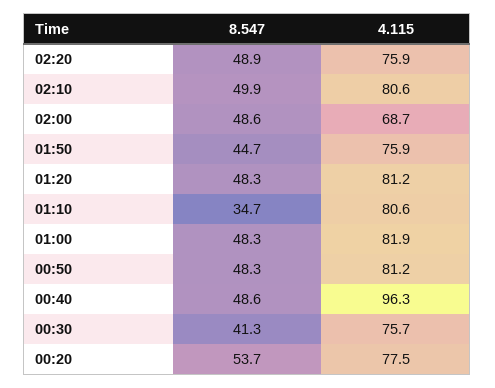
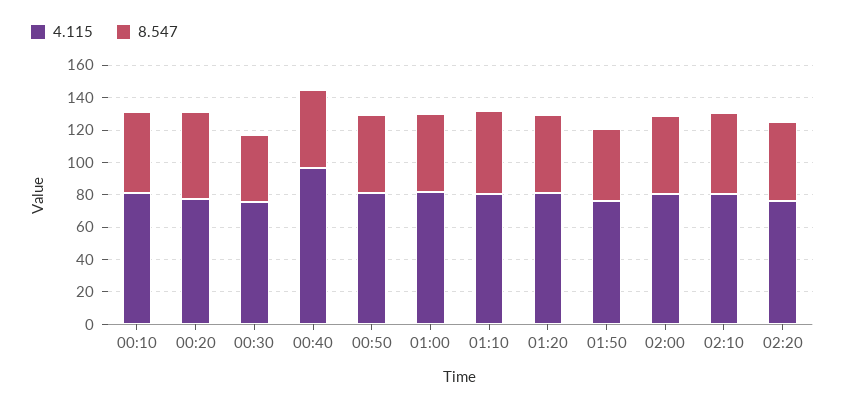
  {
    "8.547": {
      "02:20": 48.9,
      "02:10": 49.9,
      "02:00": 48.6,
      "01:50": 44.7,
      "01:20": 48.3,
-     "01:10": 34.7,
+     "01:10": 50,
      "01:00": 48.3,
      "00:50": 48.3,
      "00:40": 48.6,
      "00:30": 41.3,
-     "00:20": 53.7
+     "00:20": 53.7,
+     "00:10": 50
    },
    "4.115": {
      "02:20": 75.9,
      "02:10": 80.6,
-     "02:00": 68.7,
+     "02:00": 80,
      "01:50": 75.9,
      "01:20": 81.2,
      "01:10": 80.6,
      "01:00": 81.9,
      "00:50": 81.2,
      "00:40": 96.3,
      "00:30": 75.7,
-     "00:20": 77.5
+     "00:20": 77.5,
+     "00:10": 80
    }
  }

